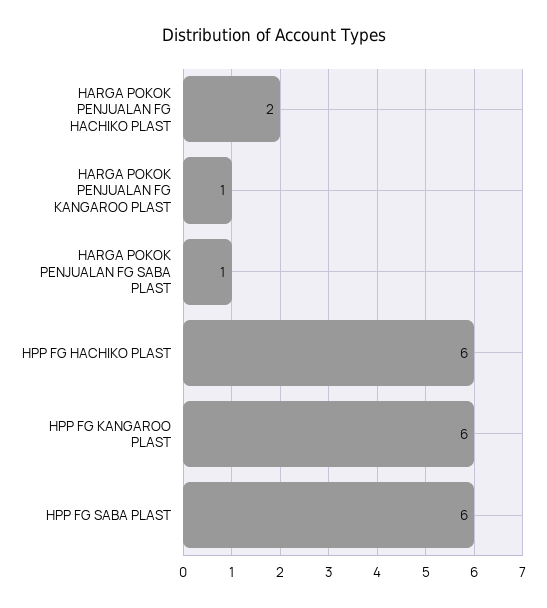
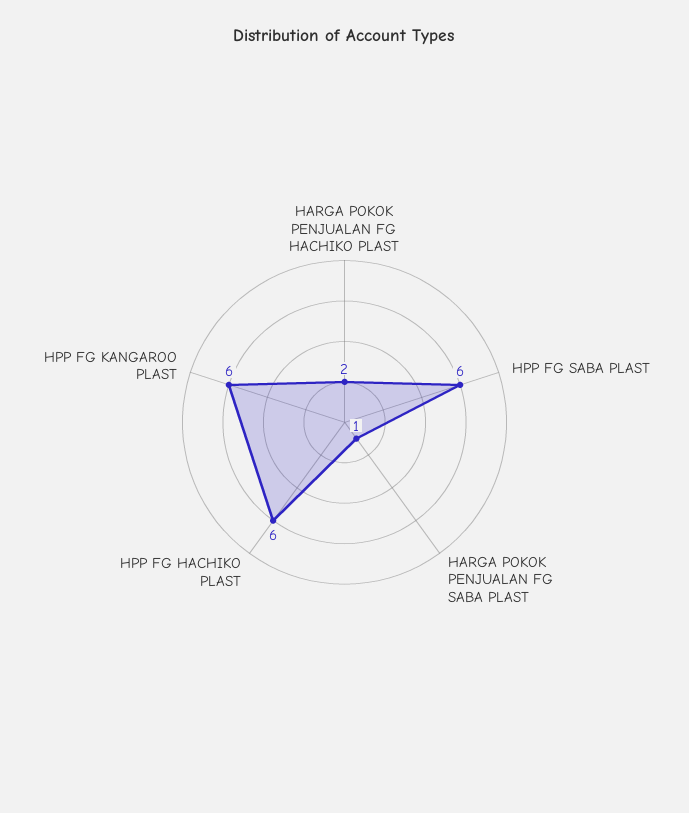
  {
    "HARGA POKOK PENJUALAN FG HACHIKO PLAST": 2,
-   "HARGA POKOK PENJUALAN FG KANGAROO PLAST": 1,
    "HARGA POKOK PENJUALAN FG SABA PLAST": 1,
    "HPP FG HACHIKO PLAST": 6,
    "HPP FG KANGAROO PLAST": 6,
    "HPP FG SABA PLAST": 6
  }

